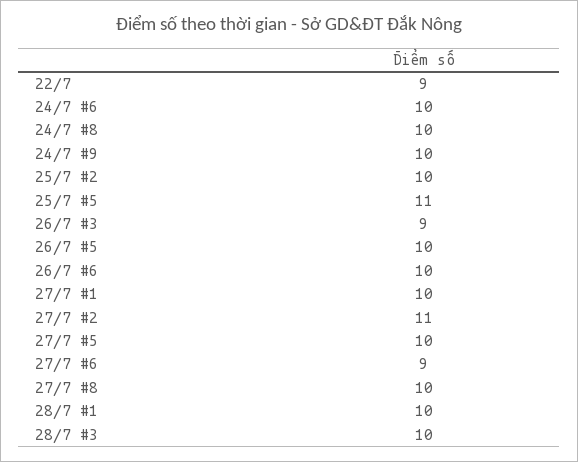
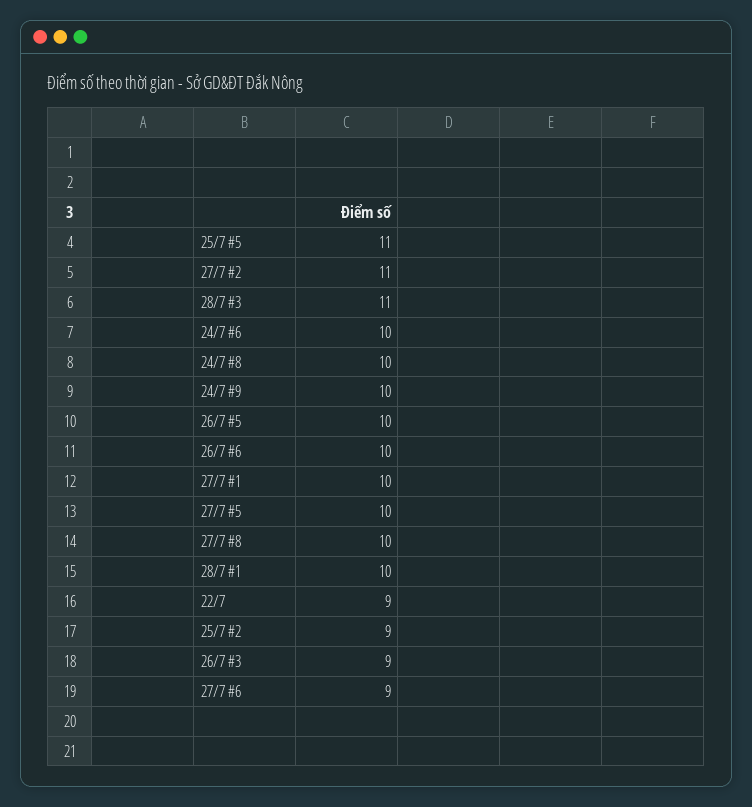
  {
    "22/7": 9,
    "24/7 #6": 10,
    "24/7 #8": 10,
    "24/7 #9": 10,
-   "25/7 #2": 10,
+   "25/7 #2": 9,
    "25/7 #5": 11,
    "26/7 #3": 9,
    "26/7 #5": 10,
    "26/7 #6": 10,
    "27/7 #1": 10,
    "27/7 #2": 11,
    "27/7 #5": 10,
    "27/7 #6": 9,
    "27/7 #8": 10,
    "28/7 #1": 10,
-   "28/7 #3": 10
+   "28/7 #3": 11
  }

